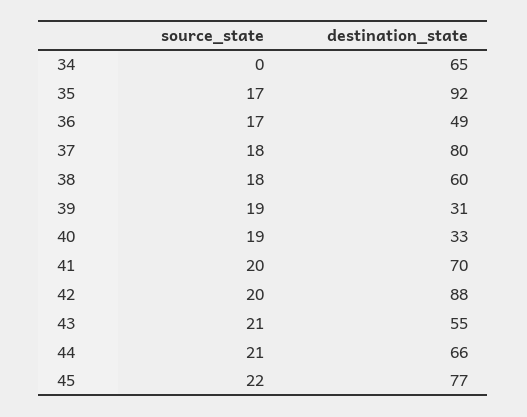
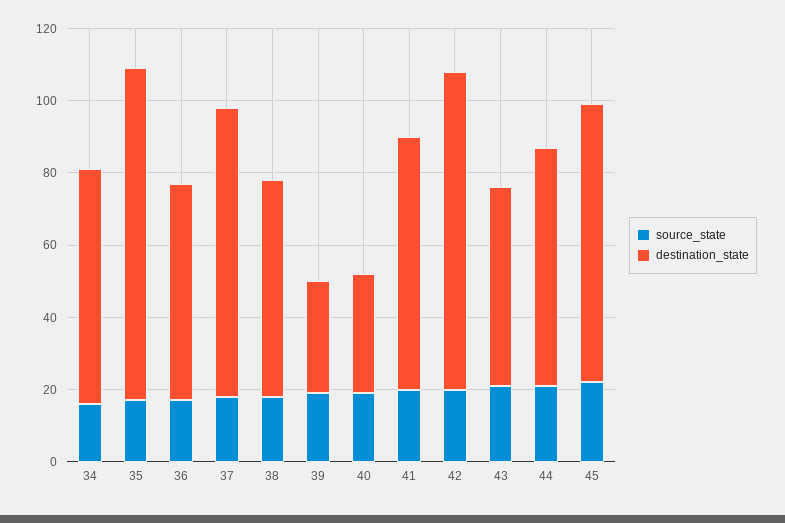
  {
    "source_state": {
-     "34": 0,
+     "34": 15,
      "35": 17,
      "36": 17,
      "37": 18,
      "38": 18,
      "39": 19,
      "40": 19,
      "41": 20,
      "42": 20,
      "43": 21,
      "44": 21,
      "45": 22
    },
    "destination_state": {
      "34": 65,
      "35": 92,
-     "36": 49,
+     "36": 60,
      "37": 80,
      "38": 60,
      "39": 31,
      "40": 33,
      "41": 70,
      "42": 88,
      "43": 55,
      "44": 66,
      "45": 77
    }
  }

